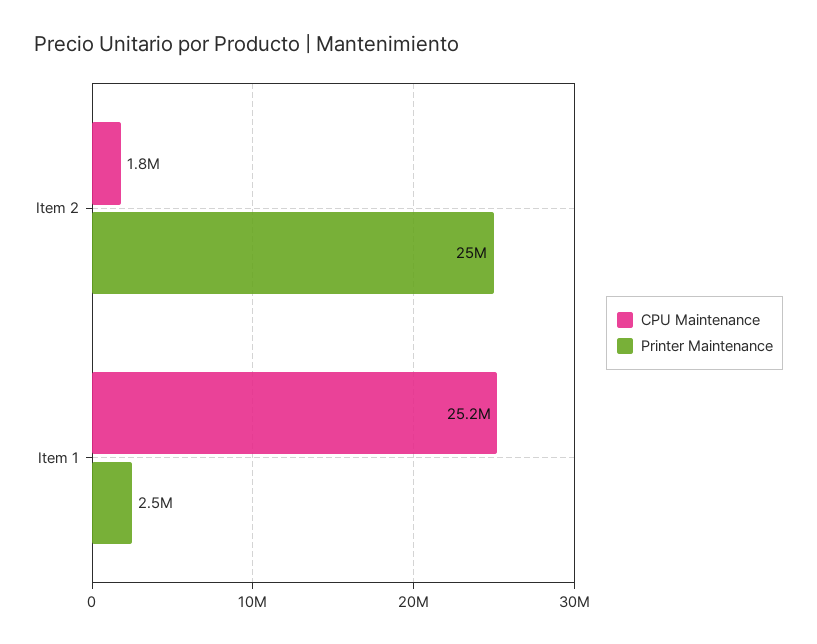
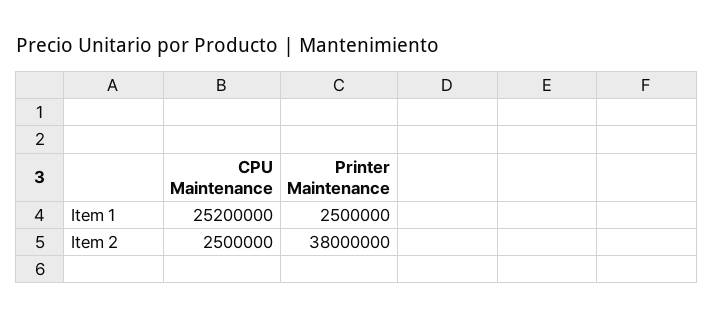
  {
    "CPU Maintenance": {
-     "Item 2": 1800000,
+     "Item 2": 2500000,
      "Item 1": 25200000
    },
    "Printer Maintenance": {
-     "Item 2": 25000000,
+     "Item 2": 38000000,
      "Item 1": 2500000
    }
  }

